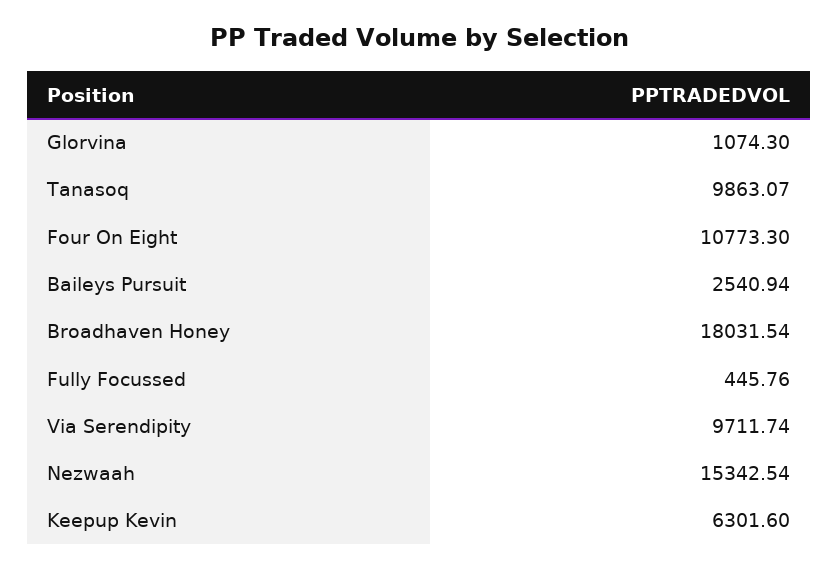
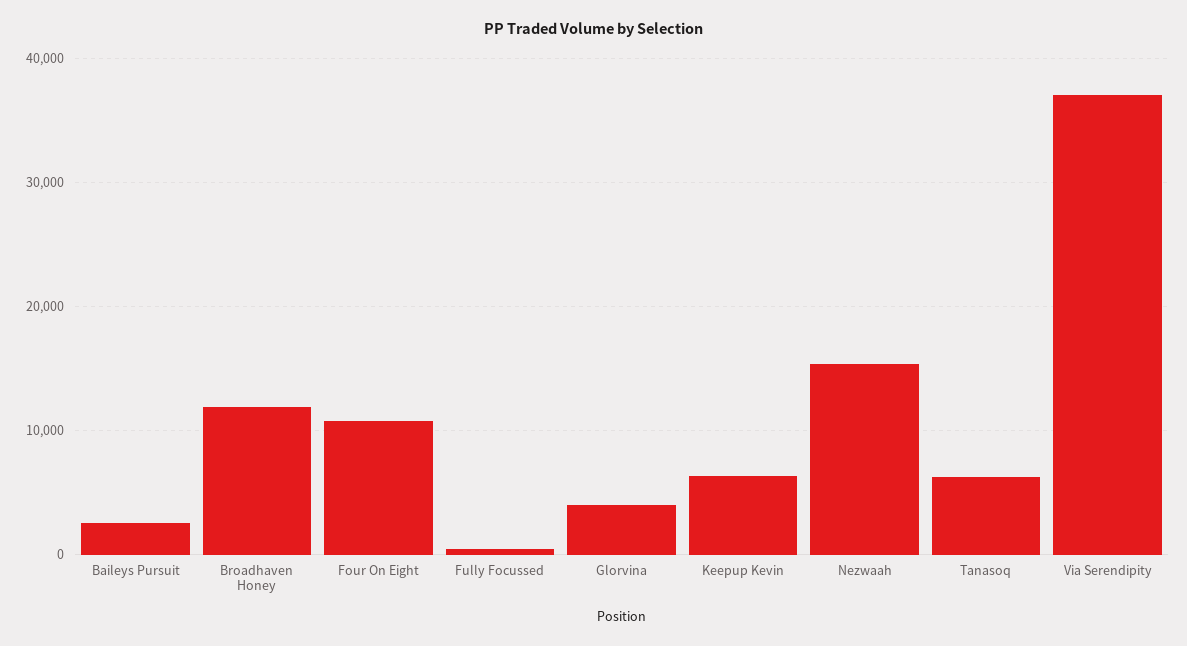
  {
-   "Glorvina": 1074.3,
+   "Glorvina": 4000,
-   "Tanasoq": 9863.07,
+   "Tanasoq": 6000,
    "Four On Eight": 10773.3,
    "Baileys Pursuit": 2540.94,
-   "Broadhaven Honey": 18031.54,
+   "Broadhaven Honey": 12000,
    "Fully Focussed": 445.76,
-   "Via Serendipity": 9711.74,
+   "Via Serendipity": 37000,
    "Nezwaah": 15342.54,
    "Keepup Kevin": 6301.6
  }

